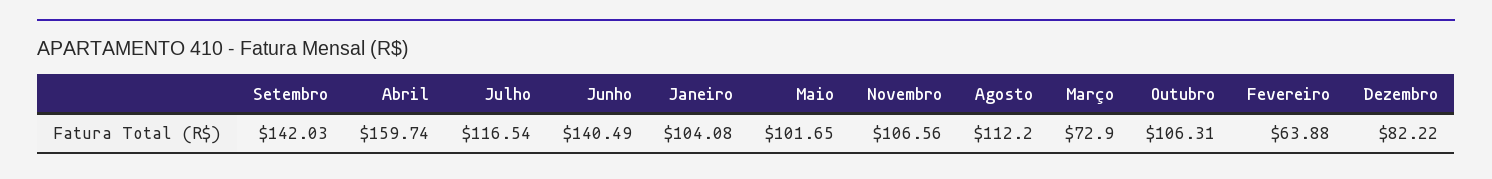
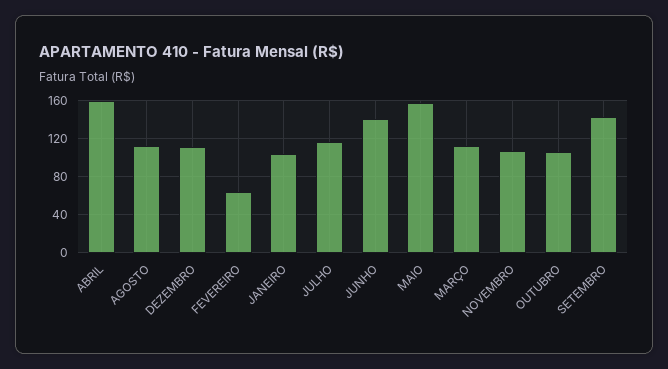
  {
    "Setembro": 142.03,
    "Abril": 159.74,
    "Julho": 116.54,
    "Junho": 140.49,
    "Janeiro": 104.08,
-   "Maio": 101.65,
+   "Maio": 160,
    "Novembro": 106.56,
    "Agosto": 112.2,
-   "Março": 72.9,
+   "Março": 110,
    "Outubro": 106.31,
    "Fevereiro": 63.88,
-   "Dezembro": 82.22
+   "Dezembro": 110
  }

